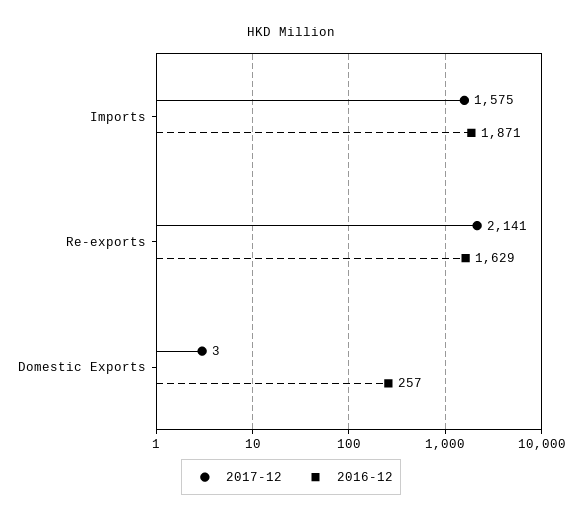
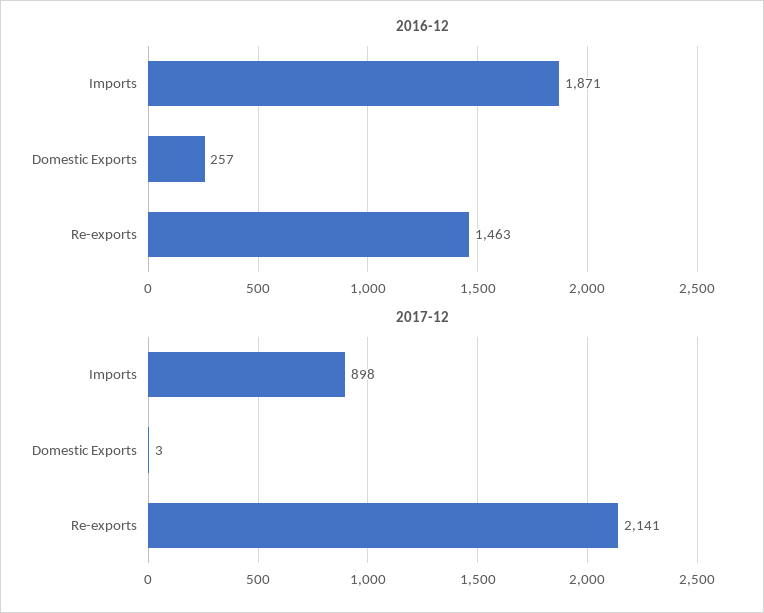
  {
    "2017-12": {
-     "Imports": 1575,
+     "Imports": 898,
      "Re-exports": 2141,
      "Domestic Exports": 3
    },
    "2016-12": {
      "Imports": 1871,
-     "Re-exports": 1629,
+     "Re-exports": 1463,
      "Domestic Exports": 257
    }
  }

